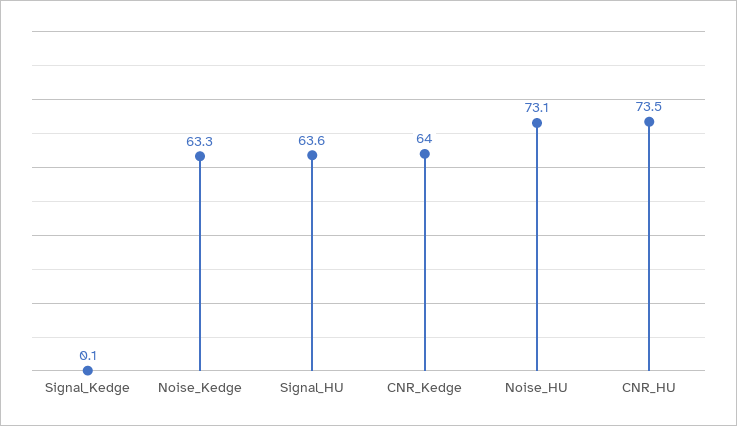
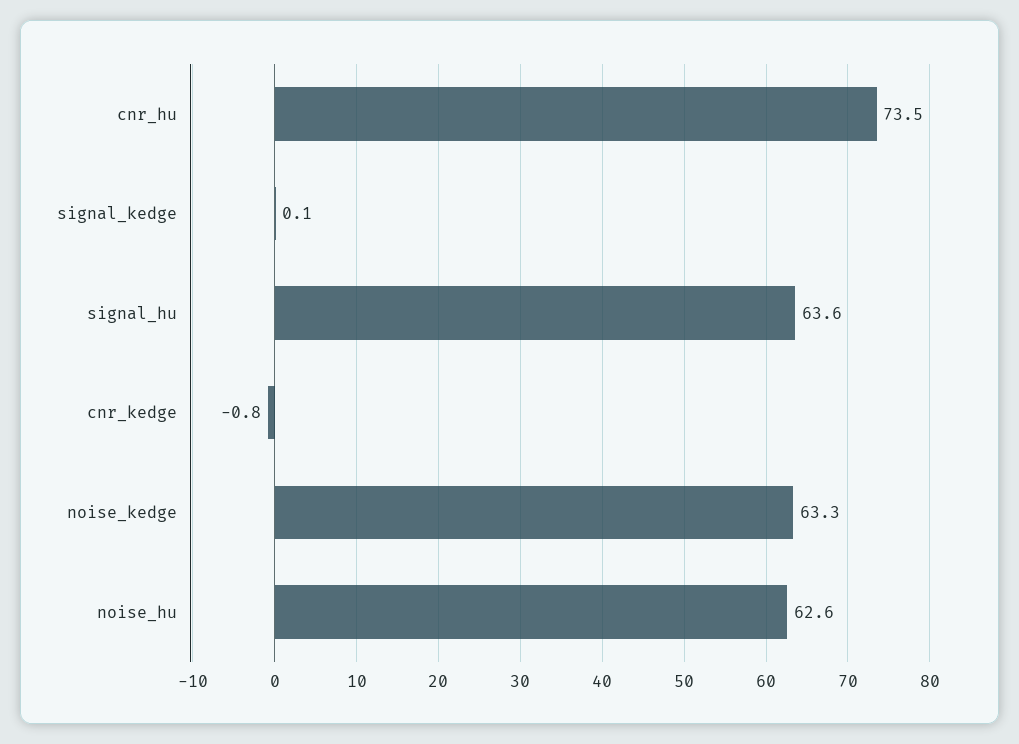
  {
    "Signal_Kedge": 0.1,
    "Noise_Kedge": 63.3,
    "Signal_HU": 63.6,
-   "CNR_Kedge": 64,
+   "CNR_Kedge": -0.8,
-   "Noise_HU": 73.1,
+   "Noise_HU": 62.6,
    "CNR_HU": 73.5
  }

